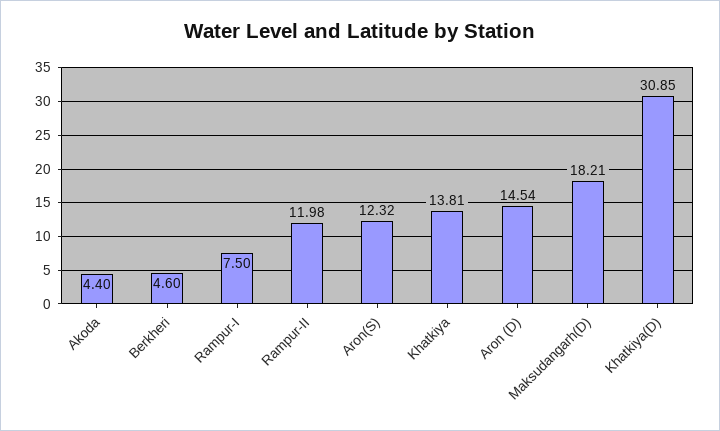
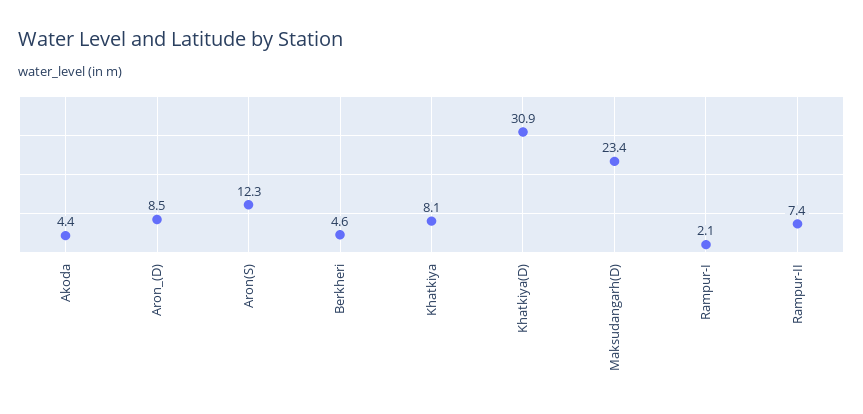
  {
    "Akoda": 4.4,
    "Berkheri": 4.6,
-   "Rampur-I": 7.5,
+   "Rampur-I": 2.1,
-   "Rampur-II": 11.98,
+   "Rampur-II": 7.4,
    "Aron(S)": 12.32,
-   "Khatkiya": 13.81,
+   "Khatkiya": 8.1,
-   "Aron (D)": 14.54,
+   "Aron (D)": 8.5,
-   "Maksudangarh(D)": 18.21,
+   "Maksudangarh(D)": 23.4,
    "Khatkiya(D)": 30.85
  }

